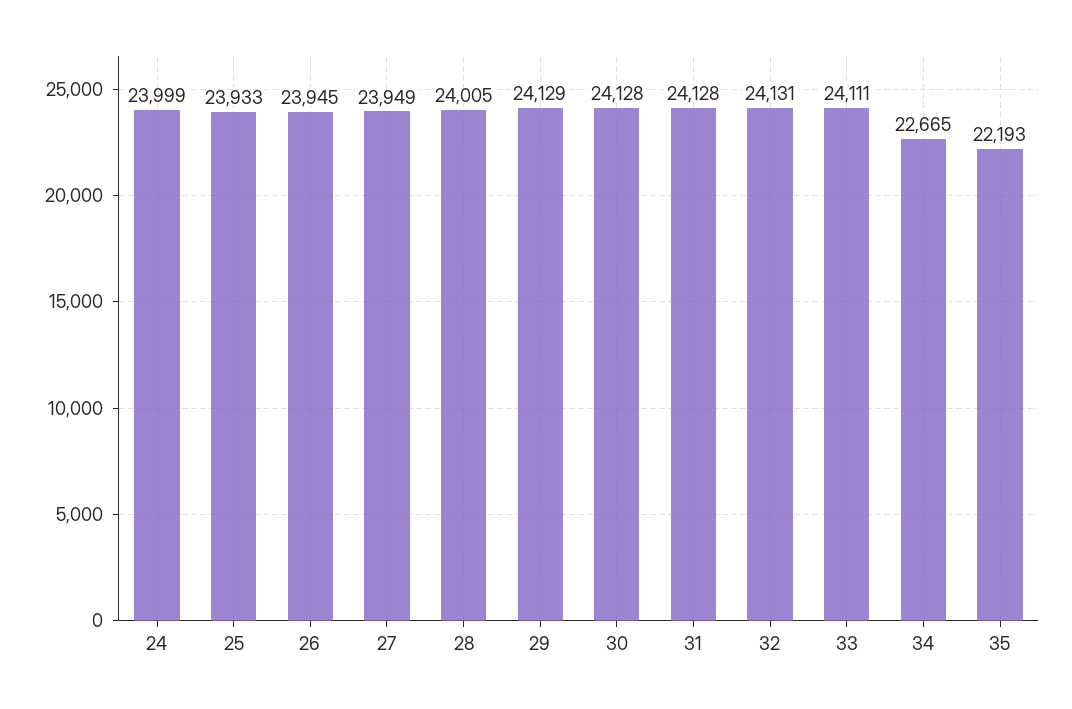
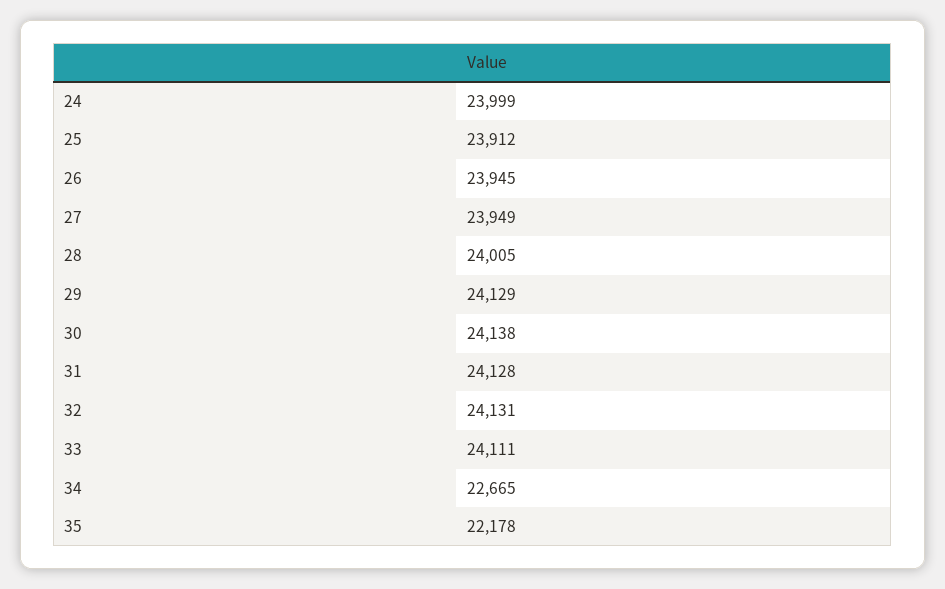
  {
    "24": 23999,
-   "25": 23933,
+   "25": 23912,
    "26": 23945,
    "27": 23949,
    "28": 24005,
    "29": 24129,
-   "30": 24128,
+   "30": 24138,
    "31": 24128,
    "32": 24131,
    "33": 24111,
    "34": 22665,
-   "35": 22193
+   "35": 22178
  }

